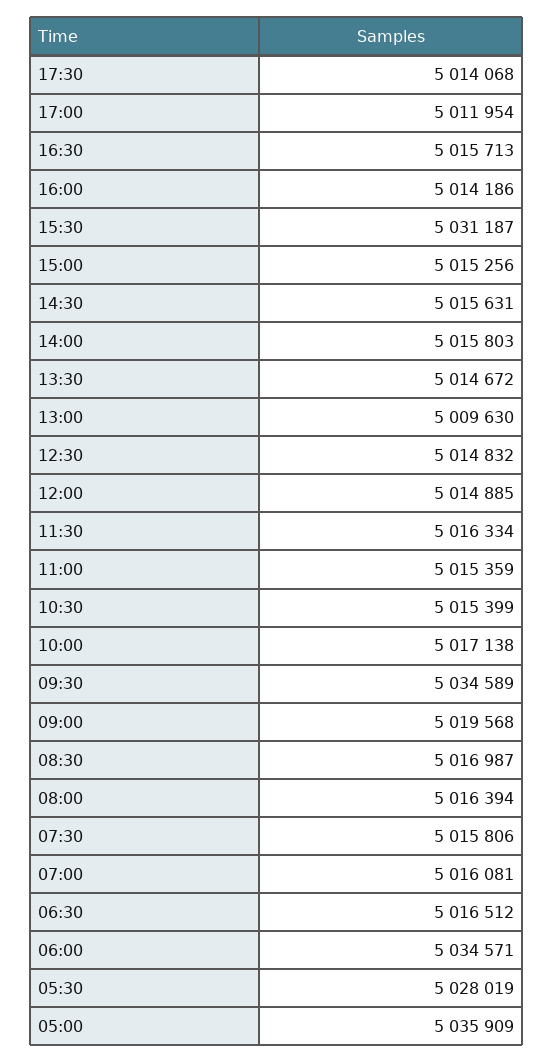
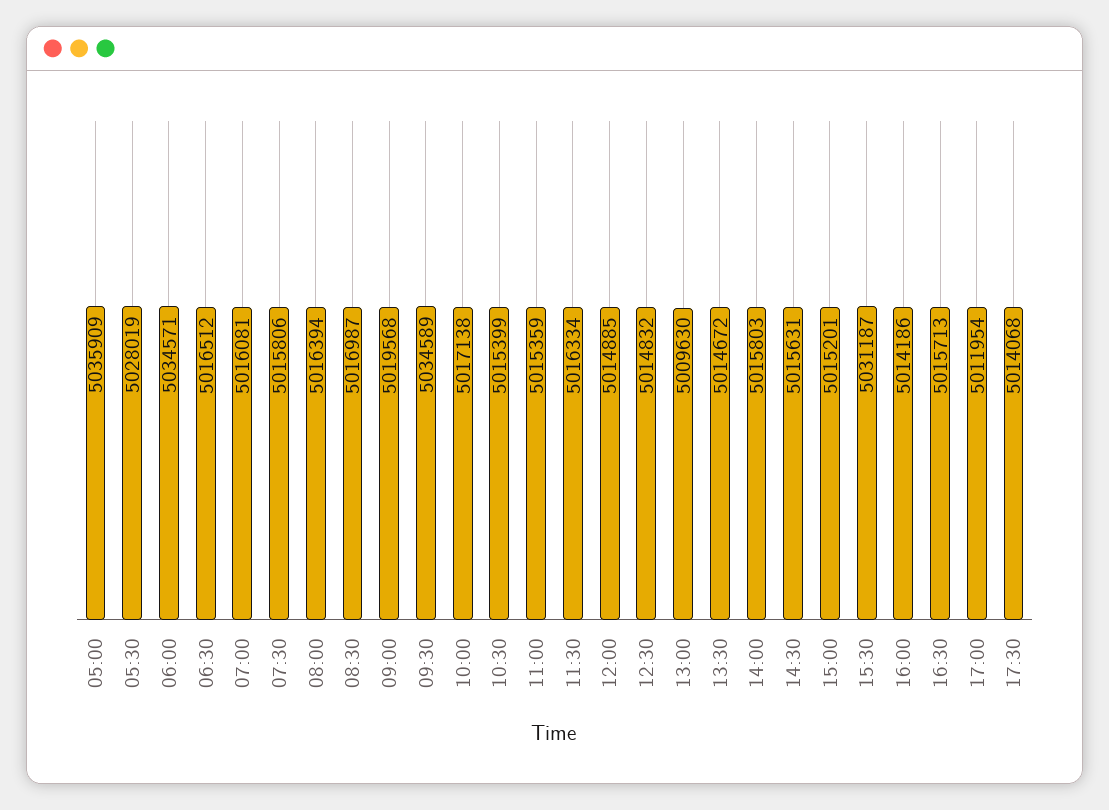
  {
    "17:30": 5014068,
    "17:00": 5011954,
    "16:30": 5015713,
    "16:00": 5014186,
    "15:30": 5031187,
-   "15:00": 5015256,
+   "15:00": 5015201,
    "14:30": 5015631,
    "14:00": 5015803,
    "13:30": 5014672,
    "13:00": 5009630,
    "12:30": 5014832,
    "12:00": 5014885,
    "11:30": 5016334,
    "11:00": 5015359,
    "10:30": 5015399,
    "10:00": 5017138,
    "09:30": 5034589,
    "09:00": 5019568,
    "08:30": 5016987,
    "08:00": 5016394,
    "07:30": 5015806,
    "07:00": 5016081,
    "06:30": 5016512,
    "06:00": 5034571,
    "05:30": 5028019,
    "05:00": 5035909
  }

